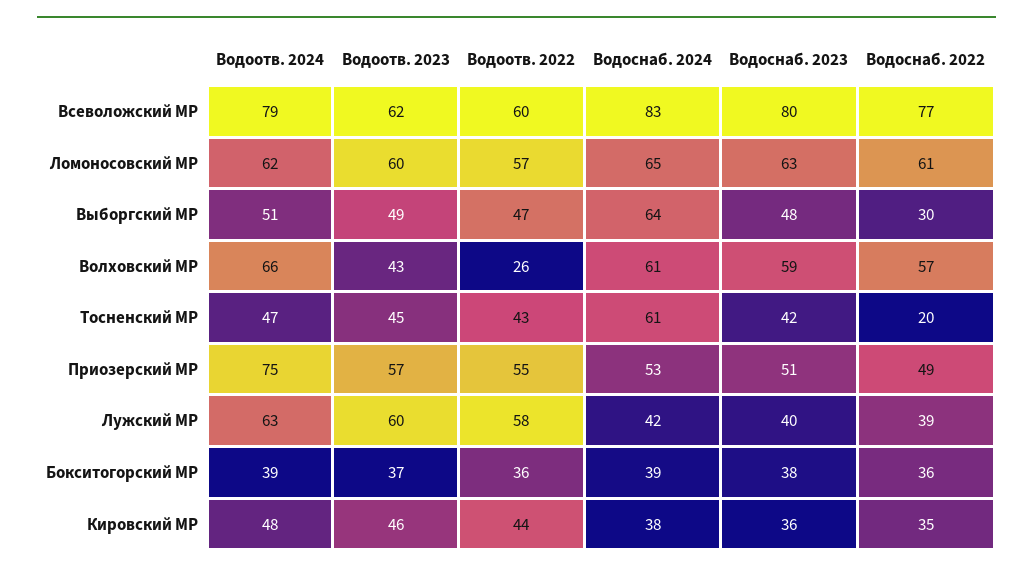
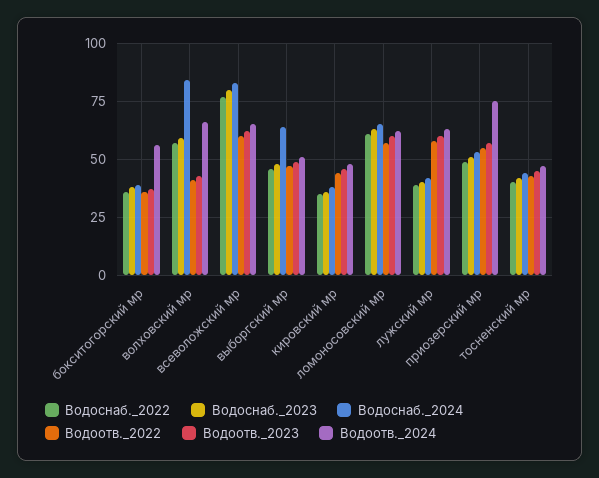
  {
    "Водоотв. 2024": {
-     "Всеволожский МР": 79,
+     "Всеволожский МР": 65,
      "Ломоносовский МР": 62,
      "Выборгский МР": 51,
      "Волховский МР": 66,
      "Тосненский МР": 47,
      "Приозерский МР": 75,
      "Лужский МР": 63,
-     "Бокситогорский МР": 39,
+     "Бокситогорский МР": 55,
      "Кировский МР": 48
    },
    "Водоотв. 2023": {
      "Всеволожский МР": 62,
      "Ломоносовский МР": 60,
      "Выборгский МР": 49,
      "Волховский МР": 43,
      "Тосненский МР": 45,
      "Приозерский МР": 57,
      "Лужский МР": 60,
      "Бокситогорский МР": 37,
      "Кировский МР": 46
    },
    "Водоотв. 2022": {
      "Всеволожский МР": 60,
      "Ломоносовский МР": 57,
      "Выборгский МР": 47,
-     "Волховский МР": 26,
+     "Волховский МР": 40,
      "Тосненский МР": 43,
      "Приозерский МР": 55,
      "Лужский МР": 58,
      "Бокситогорский МР": 36,
      "Кировский МР": 44
    },
    "Водоснаб. 2024": {
      "Всеволожский МР": 83,
      "Ломоносовский МР": 65,
      "Выборгский МР": 64,
-     "Волховский МР": 61,
+     "Волховский МР": 85,
-     "Тосненский МР": 61,
+     "Тосненский МР": 45,
      "Приозерский МР": 53,
      "Лужский МР": 42,
      "Бокситогорский МР": 39,
      "Кировский МР": 38
    },
    "Водоснаб. 2023": {
      "Всеволожский МР": 80,
      "Ломоносовский МР": 63,
      "Выборгский МР": 48,
      "Волховский МР": 59,
      "Тосненский МР": 42,
      "Приозерский МР": 51,
      "Лужский МР": 40,
      "Бокситогорский МР": 38,
      "Кировский МР": 36
    },
    "Водоснаб. 2022": {
      "Всеволожский МР": 77,
      "Ломоносовский МР": 61,
-     "Выборгский МР": 30,
+     "Выборгский МР": 45,
      "Волховский МР": 57,
-     "Тосненский МР": 20,
+     "Тосненский МР": 40,
      "Приозерский МР": 49,
      "Лужский МР": 39,
      "Бокситогорский МР": 36,
      "Кировский МР": 35
    }
  }

